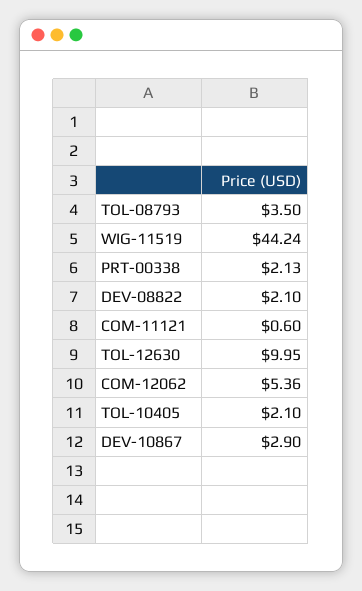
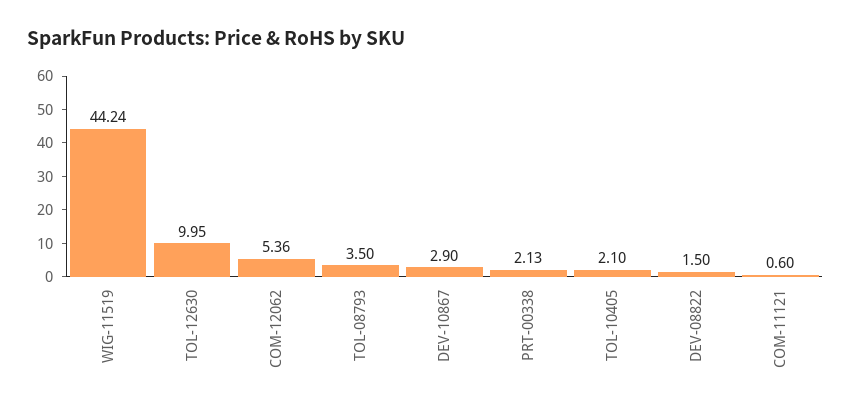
  {
    "TOL-08793": 3.5,
    "WIG-11519": 44.24,
    "PRT-00338": 2.13,
-   "DEV-08822": 2.1,
+   "DEV-08822": 1.5,
    "COM-11121": 0.6,
    "TOL-12630": 9.95,
    "COM-12062": 5.36,
    "TOL-10405": 2.1,
    "DEV-10867": 2.9
  }

